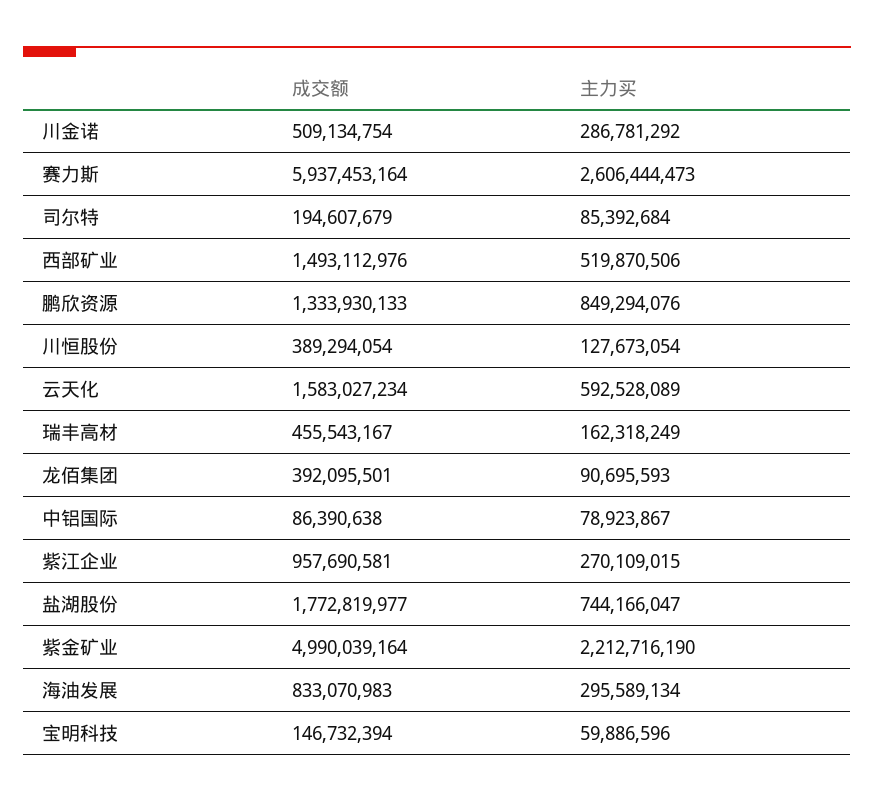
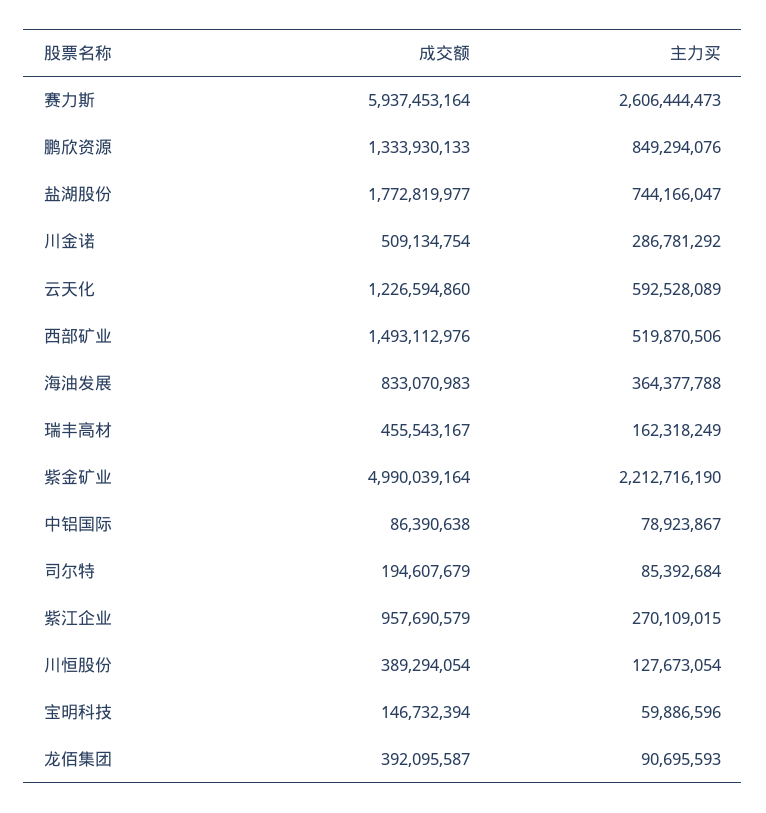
  {
    "成交额": {
      "川金诺": 509134754,
      "赛力斯": 5937453164,
      "司尔特": 194607679,
      "西部矿业": 1493112976,
      "鹏欣资源": 1333930133,
      "川恒股份": 389294054,
-     "云天化": 1583027234,
+     "云天化": 1226594860,
      "瑞丰高材": 455543167,
-     "龙佰集团": 392095501,
+     "龙佰集团": 392095587,
      "中铝国际": 86390638,
-     "紫江企业": 957690581,
+     "紫江企业": 957690579,
      "盐湖股份": 1772819977,
      "紫金矿业": 4990039164,
      "海油发展": 833070983,
      "宝明科技": 146732394
    },
    "主力买": {
      "川金诺": 286781292,
      "赛力斯": 2606444473,
      "司尔特": 85392684,
      "西部矿业": 519870506,
      "鹏欣资源": 849294076,
      "川恒股份": 127673054,
      "云天化": 592528089,
      "瑞丰高材": 162318249,
      "龙佰集团": 90695593,
      "中铝国际": 78923867,
      "紫江企业": 270109015,
      "盐湖股份": 744166047,
      "紫金矿业": 2212716190,
-     "海油发展": 295589134,
+     "海油发展": 364377788,
      "宝明科技": 59886596
    }
  }

